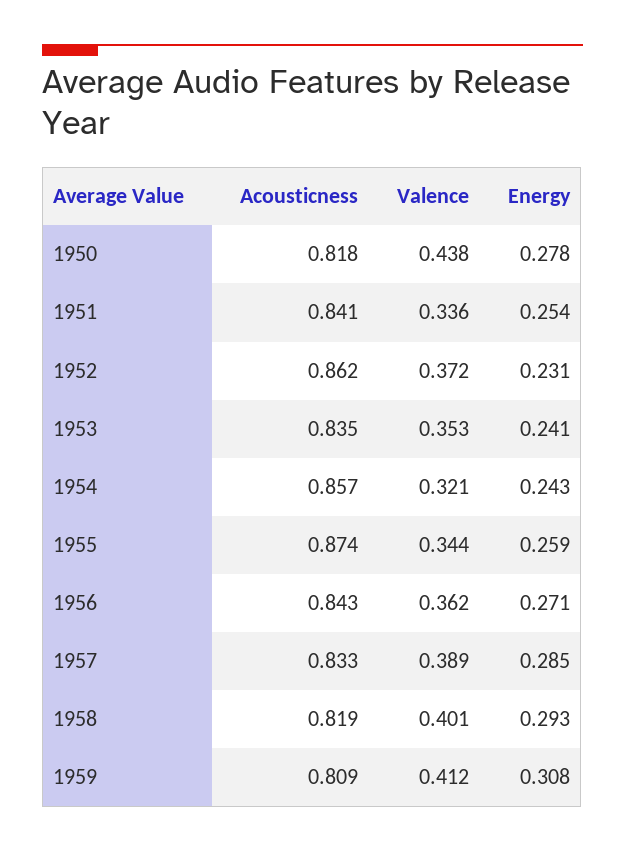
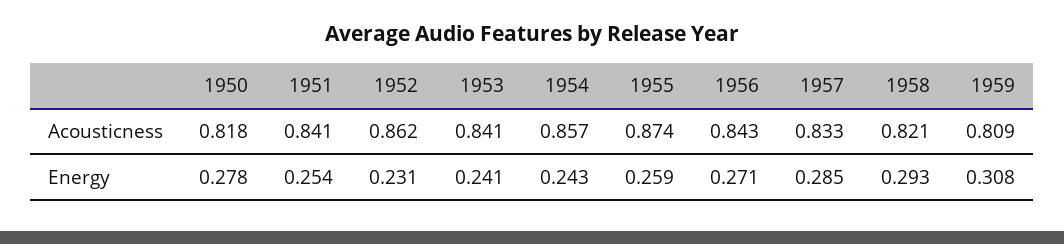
  {
    "Acousticness": {
      "1950": 0.818,
      "1951": 0.841,
      "1952": 0.862,
-     "1953": 0.835,
+     "1953": 0.841,
      "1954": 0.857,
      "1955": 0.874,
      "1956": 0.843,
      "1957": 0.833,
-     "1958": 0.819,
+     "1958": 0.821,
      "1959": 0.809
    },
-   "Valence": {
-     "1950": 0.438,
-     "1951": 0.336,
-     "1952": 0.372,
-     "1953": 0.353,
-     "1954": 0.321,
-     "1955": 0.344,
-     "1956": 0.362,
-     "1957": 0.389,
-     "1958": 0.401,
-     "1959": 0.412
-   },
    "Energy": {
      "1950": 0.278,
      "1951": 0.254,
      "1952": 0.231,
      "1953": 0.241,
      "1954": 0.243,
      "1955": 0.259,
      "1956": 0.271,
      "1957": 0.285,
      "1958": 0.293,
      "1959": 0.308
    }
  }

